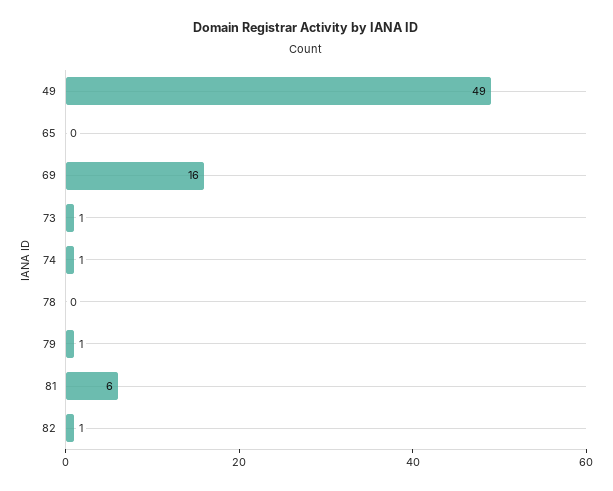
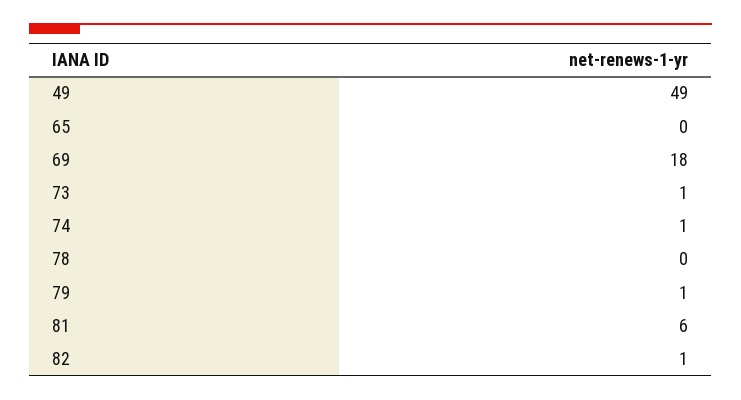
  {
    "49": 49,
    "65": 0,
-   "69": 16,
+   "69": 18,
    "73": 1,
    "74": 1,
    "78": 0,
    "79": 1,
    "81": 6,
    "82": 1
  }

